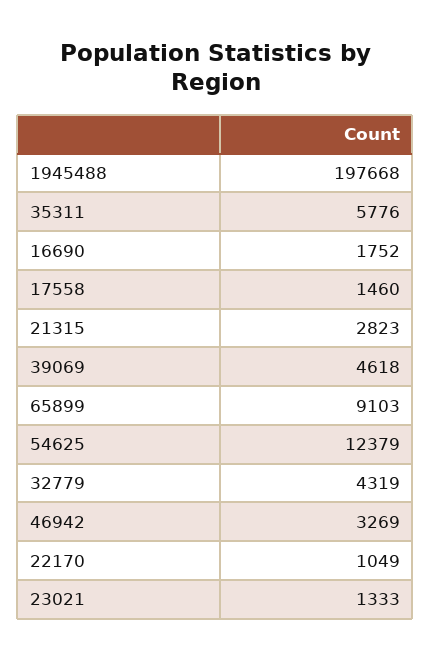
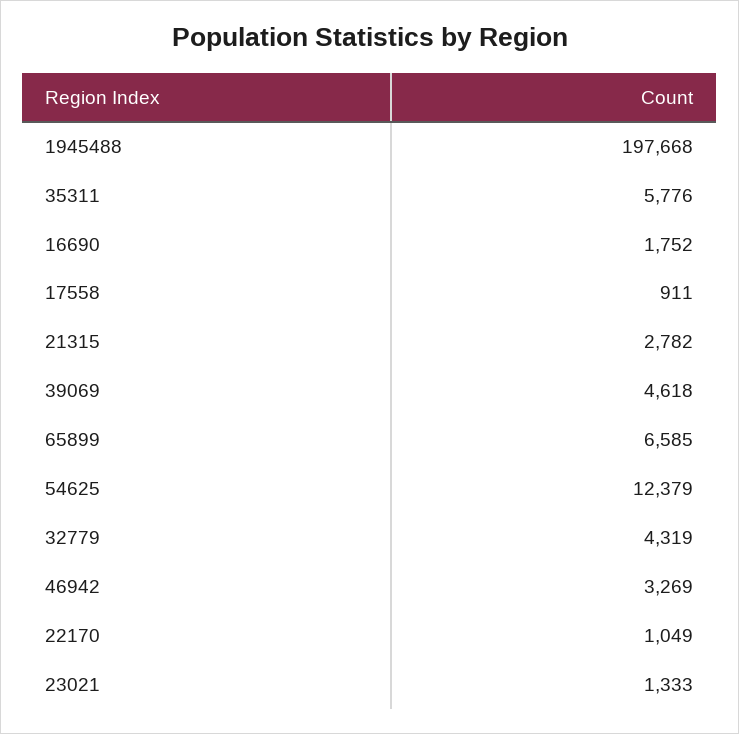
  {
    "1945488": 197668,
    "35311": 5776,
    "16690": 1752,
-   "17558": 1460,
+   "17558": 911,
-   "21315": 2823,
+   "21315": 2782,
    "39069": 4618,
-   "65899": 9103,
+   "65899": 6585,
    "54625": 12379,
    "32779": 4319,
    "46942": 3269,
    "22170": 1049,
    "23021": 1333
  }

